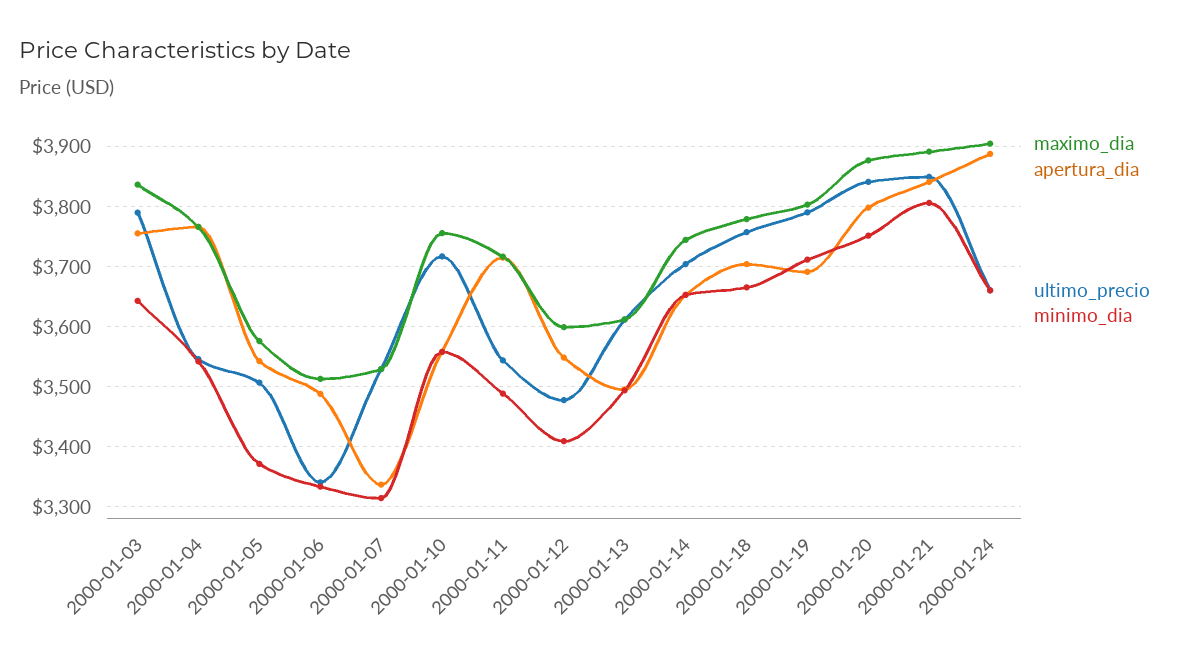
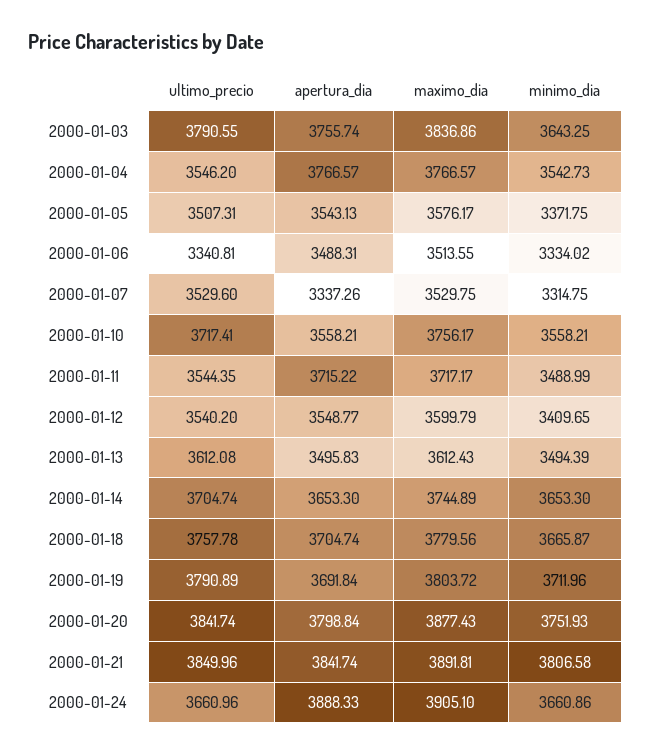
  {
    "maximo_dia": {
      "2000-01-03": 3836.86,
      "2000-01-04": 3766.57,
      "2000-01-05": 3576.17,
      "2000-01-06": 3513.55,
      "2000-01-07": 3529.75,
      "2000-01-10": 3756.17,
      "2000-01-11": 3717.17,
      "2000-01-12": 3599.79,
      "2000-01-13": 3612.43,
      "2000-01-14": 3744.89,
      "2000-01-18": 3779.56,
      "2000-01-19": 3803.72,
      "2000-01-20": 3877.43,
      "2000-01-21": 3891.81,
      "2000-01-24": 3905.1
    },
    "apertura_dia": {
      "2000-01-03": 3755.74,
      "2000-01-04": 3766.57,
      "2000-01-05": 3543.13,
      "2000-01-06": 3488.31,
      "2000-01-07": 3337.26,
      "2000-01-10": 3558.21,
      "2000-01-11": 3715.22,
      "2000-01-12": 3548.77,
      "2000-01-13": 3495.83,
      "2000-01-14": 3653.3,
      "2000-01-18": 3704.74,
      "2000-01-19": 3691.84,
      "2000-01-20": 3798.84,
      "2000-01-21": 3841.74,
      "2000-01-24": 3888.33
    },
    "ultimo_precio": {
      "2000-01-03": 3790.55,
      "2000-01-04": 3546.2,
      "2000-01-05": 3507.31,
      "2000-01-06": 3340.81,
      "2000-01-07": 3529.6,
      "2000-01-10": 3717.41,
      "2000-01-11": 3544.35,
-     "2000-01-12": 3480,
+     "2000-01-12": 3540.2,
      "2000-01-13": 3612.08,
      "2000-01-14": 3704.74,
      "2000-01-18": 3757.78,
      "2000-01-19": 3790.89,
      "2000-01-20": 3841.74,
      "2000-01-21": 3849.96,
      "2000-01-24": 3660.96
    },
    "minimo_dia": {
      "2000-01-03": 3643.25,
      "2000-01-04": 3542.73,
      "2000-01-05": 3371.75,
      "2000-01-06": 3334.02,
      "2000-01-07": 3314.75,
      "2000-01-10": 3558.21,
      "2000-01-11": 3488.99,
      "2000-01-12": 3409.65,
      "2000-01-13": 3494.39,
      "2000-01-14": 3653.3,
      "2000-01-18": 3665.87,
      "2000-01-19": 3711.96,
      "2000-01-20": 3751.93,
      "2000-01-21": 3806.58,
      "2000-01-24": 3660.86
    }
  }

